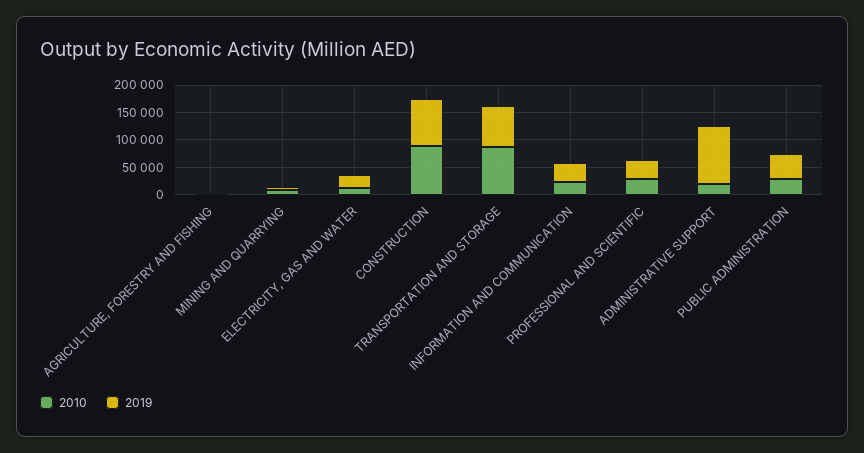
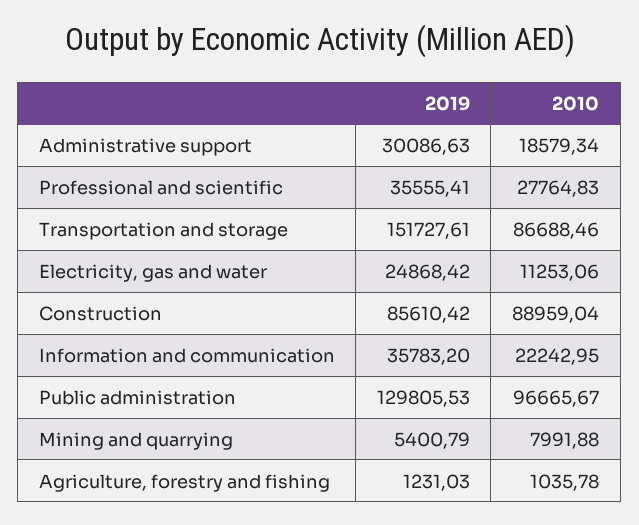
  {
    "2010": {
      "AGRICULTURE, FORESTRY AND FISHING": 1035.78,
      "MINING AND QUARRYING": 7991.88,
      "ELECTRICITY, GAS AND WATER": 11253.06,
      "CONSTRUCTION": 88959.04,
      "TRANSPORTATION AND STORAGE": 86688.46,
      "INFORMATION AND COMMUNICATION": 22242.95,
      "PROFESSIONAL AND SCIENTIFIC": 27764.83,
      "ADMINISTRATIVE SUPPORT": 18579.34,
-     "PUBLIC ADMINISTRATION": 25000
+     "PUBLIC ADMINISTRATION": 96665.67
    },
    "2019": {
      "AGRICULTURE, FORESTRY AND FISHING": 1231.03,
      "MINING AND QUARRYING": 5400.79,
      "ELECTRICITY, GAS AND WATER": 24868.42,
      "CONSTRUCTION": 85610.42,
-     "TRANSPORTATION AND STORAGE": 75000,
+     "TRANSPORTATION AND STORAGE": 151727.61,
      "INFORMATION AND COMMUNICATION": 35783.2,
      "PROFESSIONAL AND SCIENTIFIC": 35555.41,
-     "ADMINISTRATIVE SUPPORT": 100000,
+     "ADMINISTRATIVE SUPPORT": 30086.63,
-     "PUBLIC ADMINISTRATION": 50000
+     "PUBLIC ADMINISTRATION": 129805.53
    }
  }

